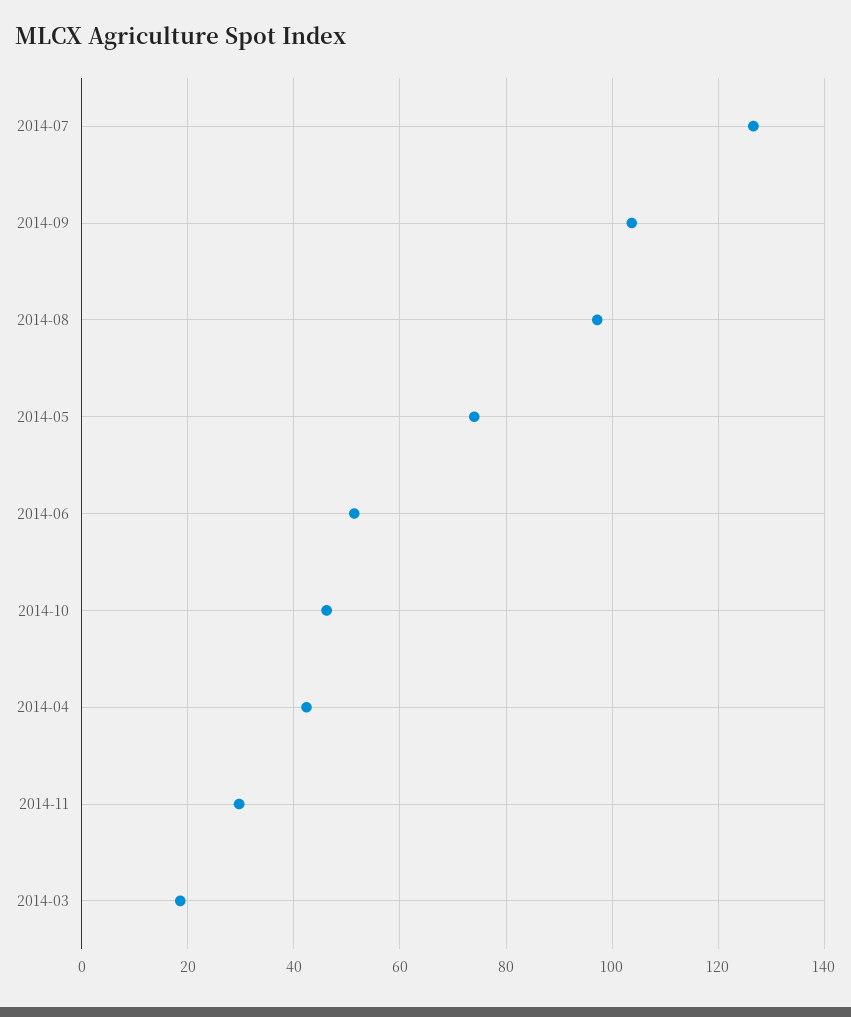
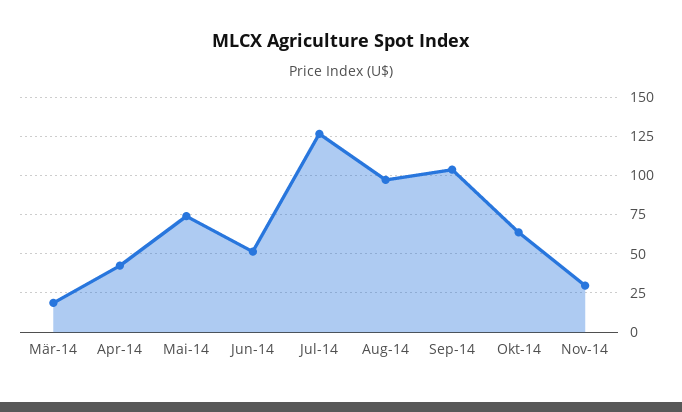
  {
    "2014-07": 126,
    "2014-09": 104,
    "2014-08": 98,
    "2014-05": 74,
    "2014-06": 52,
-   "2014-10": 46,
+   "2014-10": 65,
    "2014-04": 42,
    "2014-11": 30,
    "2014-03": 18
  }

